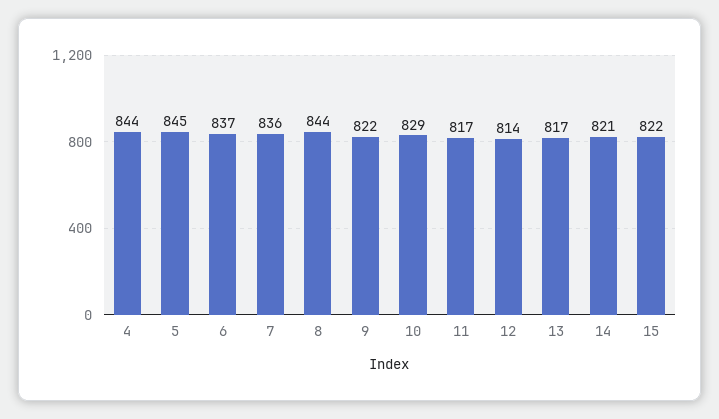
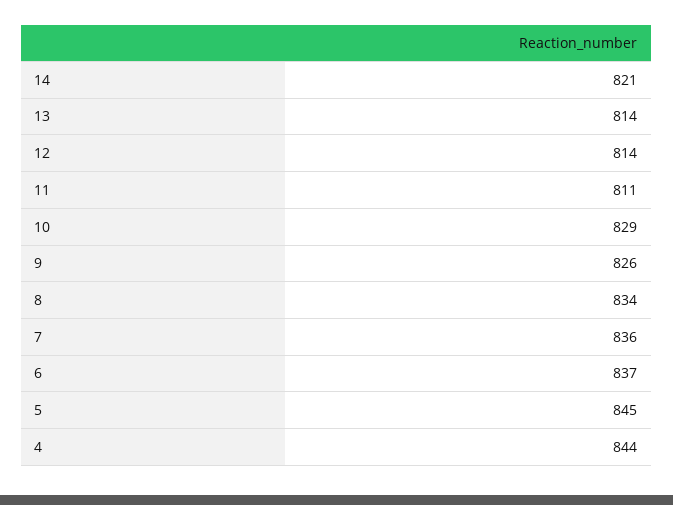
  {
    "4": 844,
    "5": 845,
    "6": 837,
    "7": 836,
-   "8": 844,
+   "8": 834,
-   "9": 822,
+   "9": 826,
    "10": 829,
-   "11": 817,
+   "11": 811,
    "12": 814,
-   "13": 817,
+   "13": 814,
-   "14": 821,
+   "14": 821
-   "15": 822
  }

